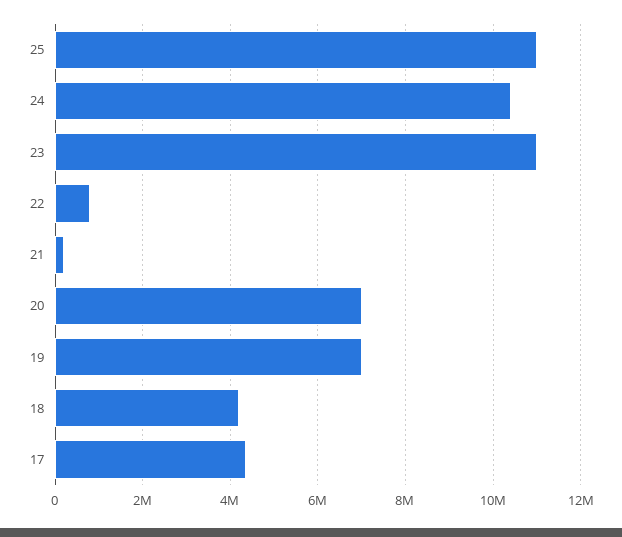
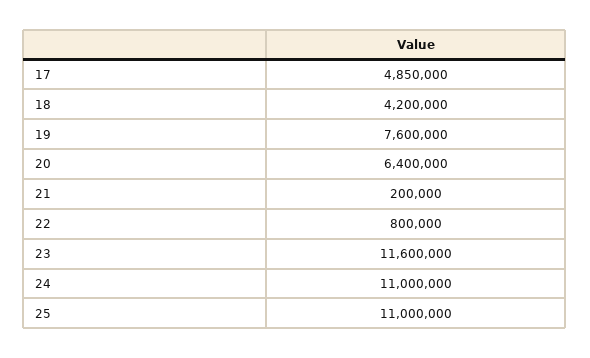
  {
    "25": 11000000,
-   "24": 10400000,
+   "24": 11000000,
-   "23": 11000000,
+   "23": 11600000,
    "22": 800000,
    "21": 200000,
-   "20": 7000000,
+   "20": 6400000,
-   "19": 7000000,
+   "19": 7600000,
    "18": 4200000,
-   "17": 4400000
+   "17": 4850000
  }

